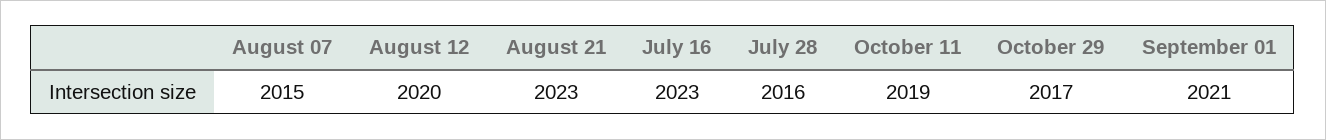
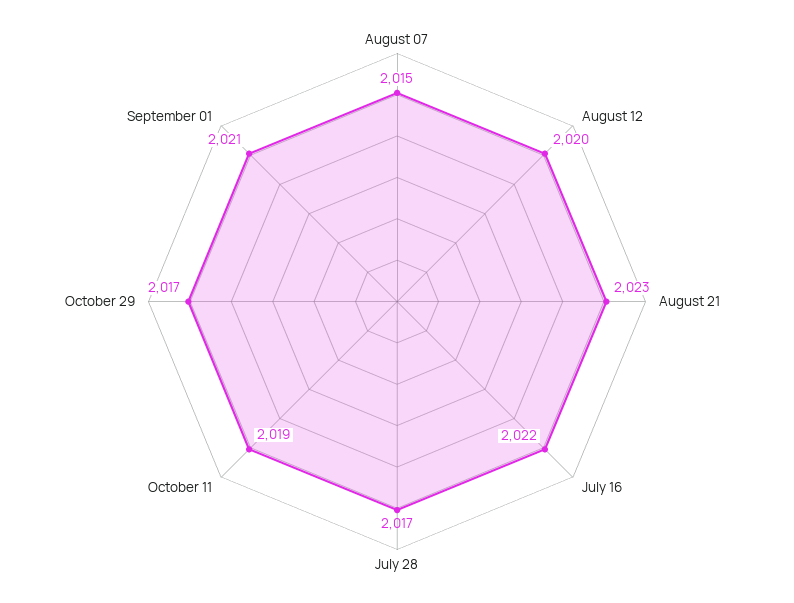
  {
    "August 07": 2015,
    "August 12": 2020,
    "August 21": 2023,
-   "July 16": 2023,
+   "July 16": 2022,
-   "July 28": 2016,
+   "July 28": 2017,
    "October 11": 2019,
    "October 29": 2017,
    "September 01": 2021
  }

